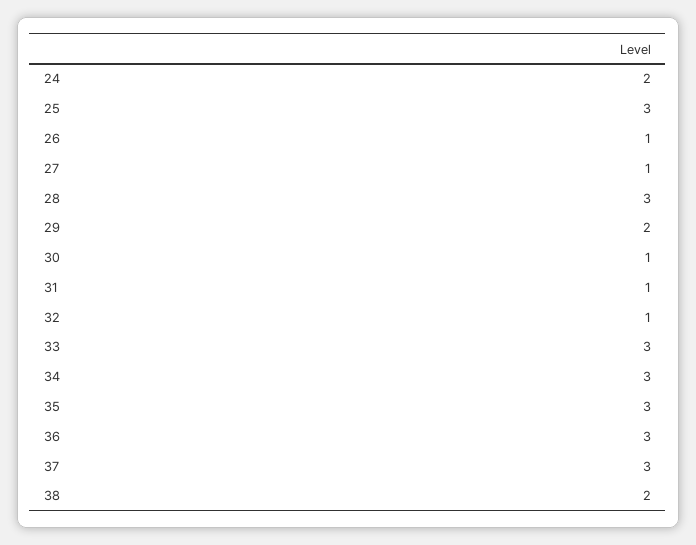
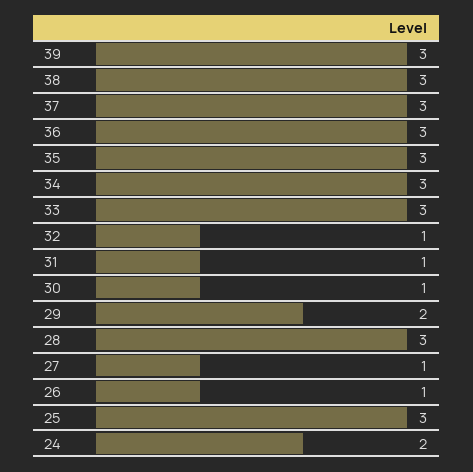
  {
    "24": 2,
    "25": 3,
    "26": 1,
    "27": 1,
    "28": 3,
    "29": 2,
    "30": 1,
    "31": 1,
    "32": 1,
    "33": 3,
    "34": 3,
    "35": 3,
    "36": 3,
    "37": 3,
-   "38": 2
+   "38": 3,
+   "39": 3
  }

